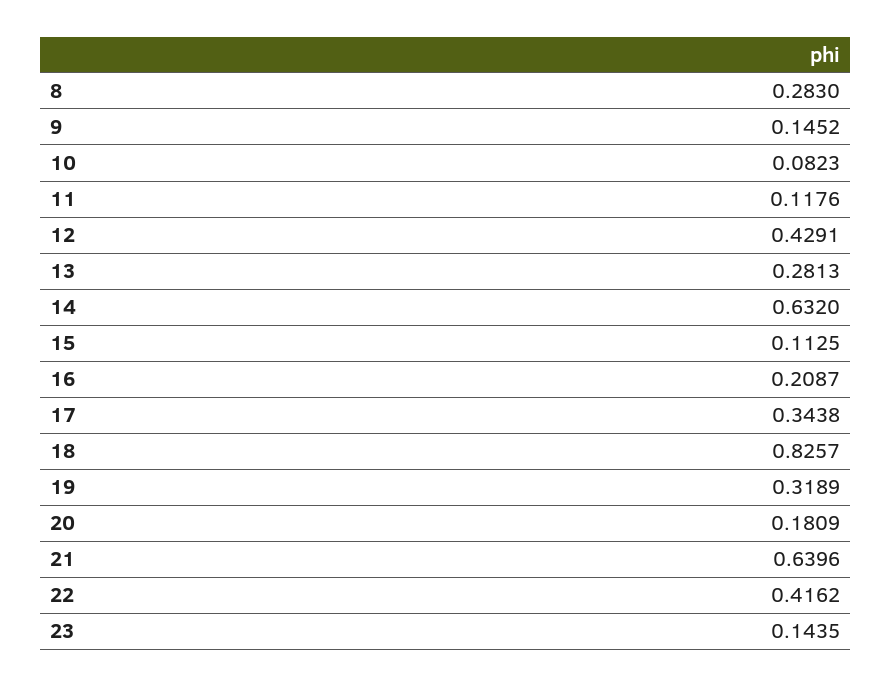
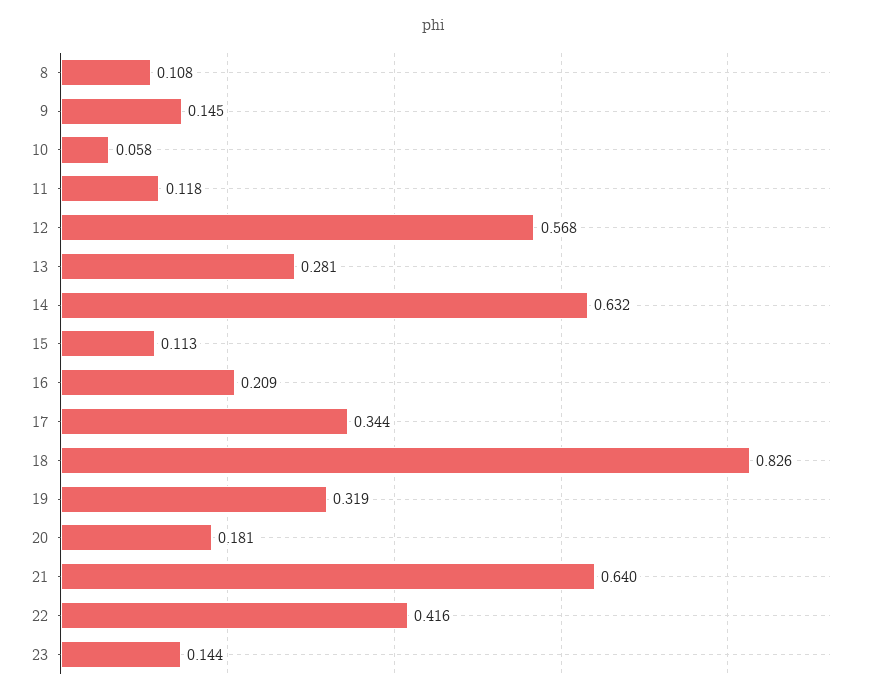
  {
-   "8": 0.283,
+   "8": 0.108,
    "9": 0.1452,
-   "10": 0.0823,
+   "10": 0.058,
    "11": 0.1176,
-   "12": 0.4291,
+   "12": 0.568,
    "13": 0.2813,
    "14": 0.632,
    "15": 0.1125,
    "16": 0.2087,
    "17": 0.3438,
    "18": 0.8257,
    "19": 0.3189,
    "20": 0.1809,
    "21": 0.6396,
    "22": 0.4162,
    "23": 0.1435
  }

